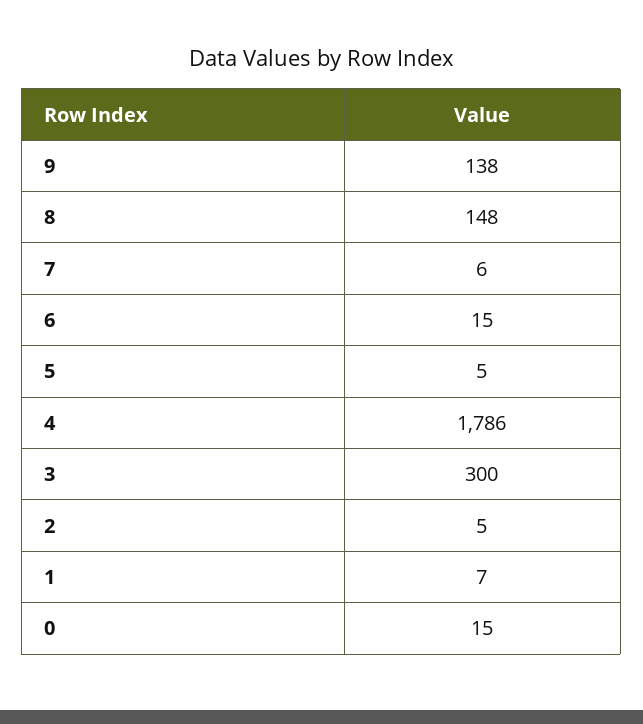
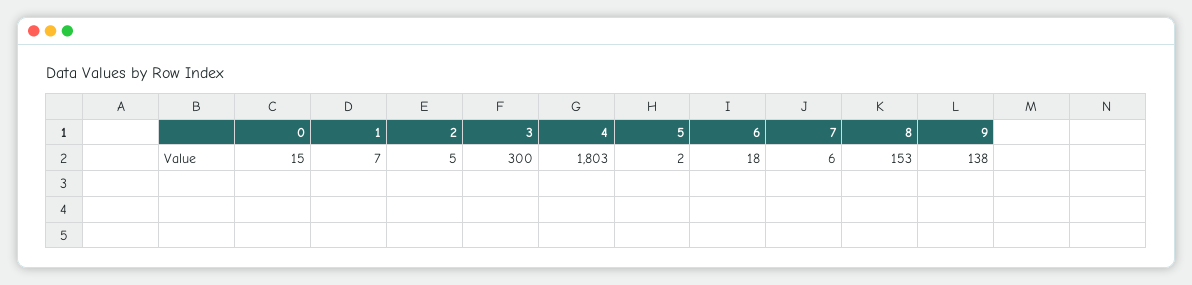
  {
    "9": 138,
-   "8": 148,
+   "8": 153,
    "7": 6,
-   "6": 15,
+   "6": 18,
-   "5": 5,
+   "5": 2,
-   "4": 1786,
+   "4": 1803,
    "3": 300,
    "2": 5,
    "1": 7,
    "0": 15
  }

